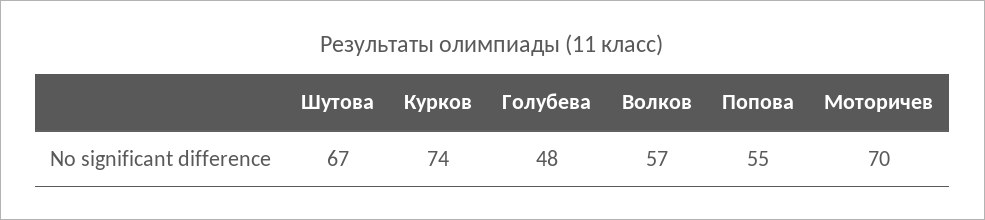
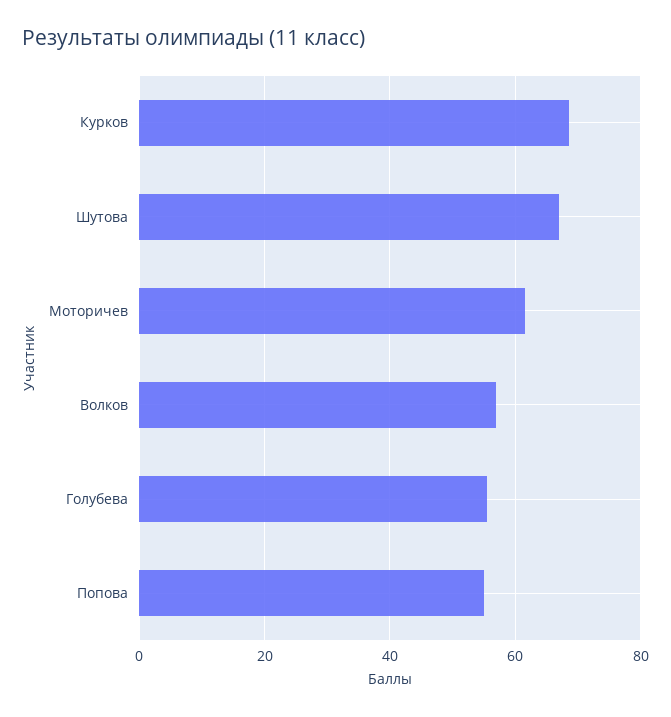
  {
    "Шутова": 67,
-   "Курков": 74,
+   "Курков": 68,
-   "Голубева": 48,
+   "Голубева": 56,
    "Волков": 57,
    "Попова": 55,
-   "Моторичев": 70
+   "Моторичев": 62
  }

